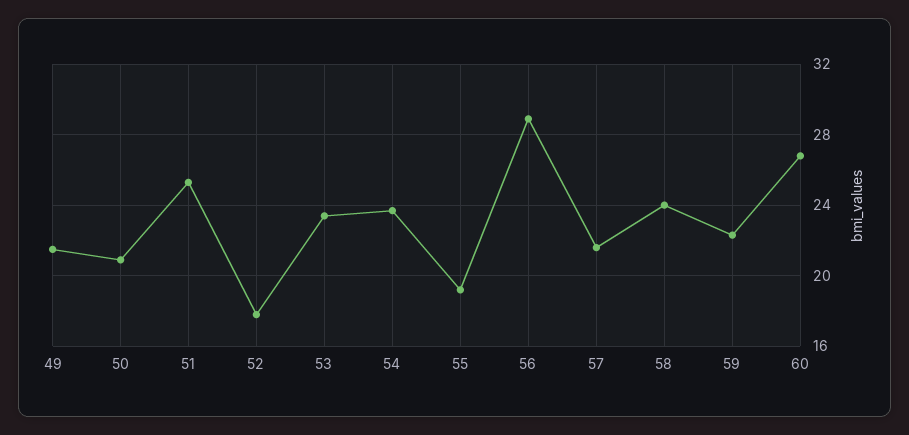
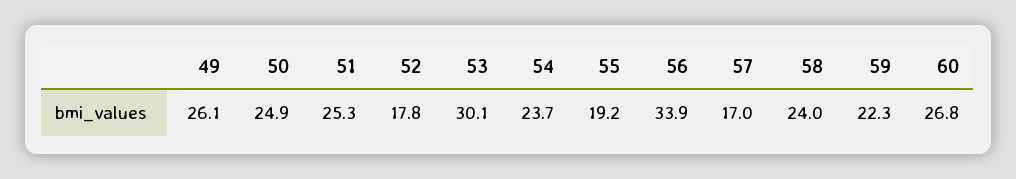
  {
-   "49": 21.5,
+   "49": 26.1,
-   "50": 21,
+   "50": 24.9,
    "51": 25.3,
    "52": 17.8,
-   "53": 23.5,
+   "53": 30.1,
    "54": 23.7,
    "55": 19.2,
-   "56": 29,
+   "56": 33.9,
-   "57": 21.5,
+   "57": 17,
    "58": 24,
    "59": 22.3,
    "60": 26.8
  }

